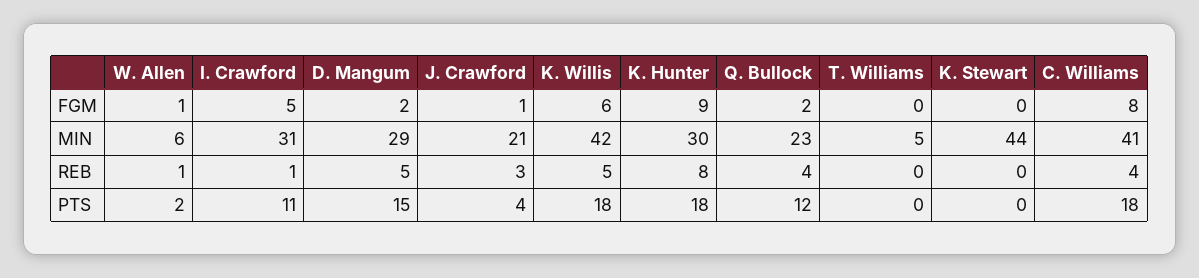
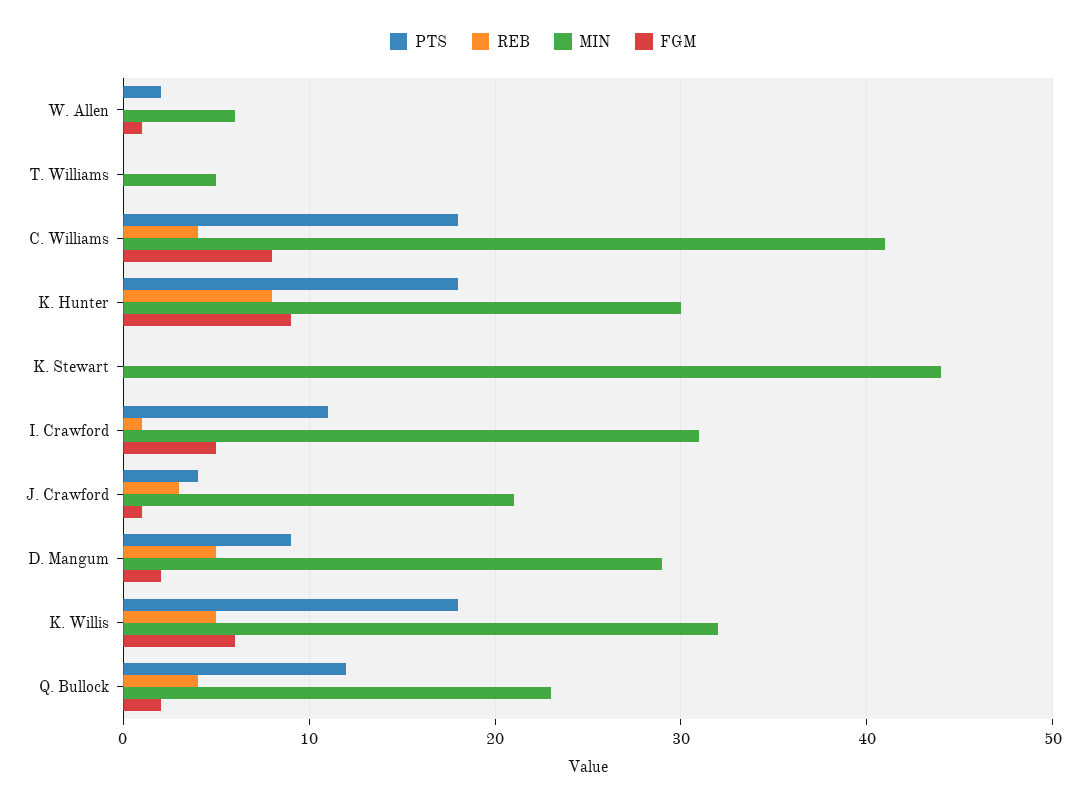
  {
    "FGM": {
      "W. Allen": 1,
      "I. Crawford": 5,
      "D. Mangum": 2,
      "J. Crawford": 1,
      "K. Willis": 6,
      "K. Hunter": 9,
      "Q. Bullock": 2,
      "T. Williams": 0,
      "K. Stewart": 0,
      "C. Williams": 8
    },
    "MIN": {
      "W. Allen": 6,
      "I. Crawford": 31,
      "D. Mangum": 29,
      "J. Crawford": 21,
-     "K. Willis": 42,
+     "K. Willis": 32,
      "K. Hunter": 30,
      "Q. Bullock": 23,
      "T. Williams": 5,
      "K. Stewart": 44,
      "C. Williams": 41
    },
    "REB": {
-     "W. Allen": 1,
+     "W. Allen": 0,
      "I. Crawford": 1,
      "D. Mangum": 5,
      "J. Crawford": 3,
      "K. Willis": 5,
      "K. Hunter": 8,
      "Q. Bullock": 4,
      "T. Williams": 0,
      "K. Stewart": 0,
      "C. Williams": 4
    },
    "PTS": {
      "W. Allen": 2,
      "I. Crawford": 11,
-     "D. Mangum": 15,
+     "D. Mangum": 9,
      "J. Crawford": 4,
      "K. Willis": 18,
      "K. Hunter": 18,
      "Q. Bullock": 12,
      "T. Williams": 0,
      "K. Stewart": 0,
      "C. Williams": 18
    }
  }

